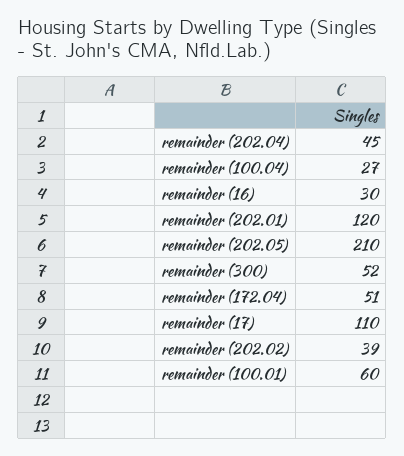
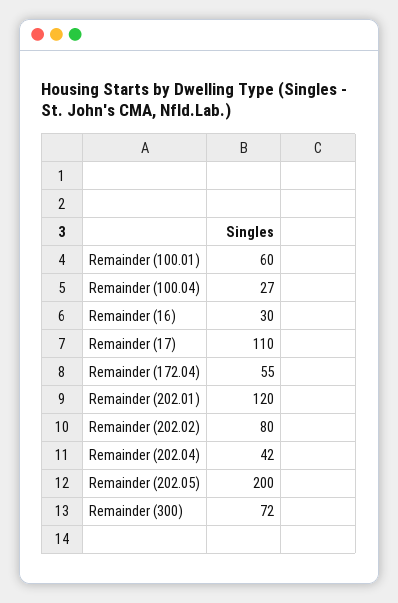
  {
-   "remainder (202.04)": 45,
+   "remainder (202.04)": 42,
    "remainder (100.04)": 27,
    "remainder (16)": 30,
    "remainder (202.01)": 120,
-   "remainder (202.05)": 210,
+   "remainder (202.05)": 200,
-   "remainder (300)": 52,
+   "remainder (300)": 72,
-   "remainder (172.04)": 51,
+   "remainder (172.04)": 55,
    "remainder (17)": 110,
-   "remainder (202.02)": 39,
+   "remainder (202.02)": 80,
    "remainder (100.01)": 60
  }

